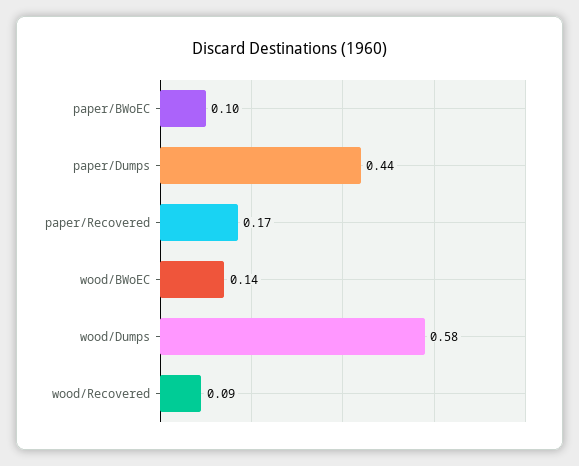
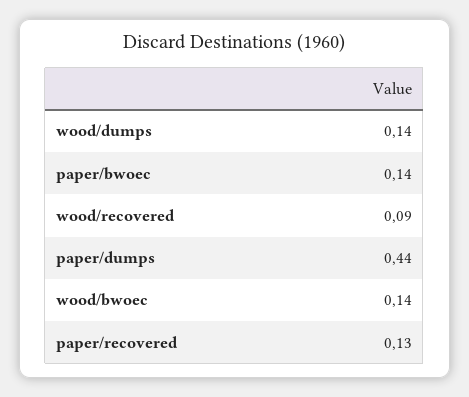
  {
-   "paper/BWoEC": 0.1,
+   "paper/BWoEC": 0.14,
    "paper/Dumps": 0.44,
-   "paper/Recovered": 0.17,
+   "paper/Recovered": 0.13,
    "wood/BWoEC": 0.14,
-   "wood/Dumps": 0.58,
+   "wood/Dumps": 0.14,
    "wood/Recovered": 0.09
  }

